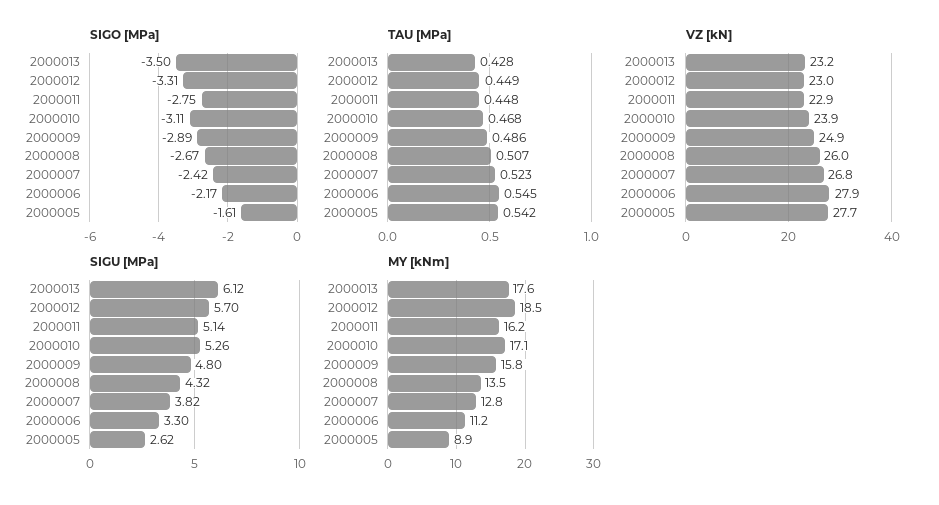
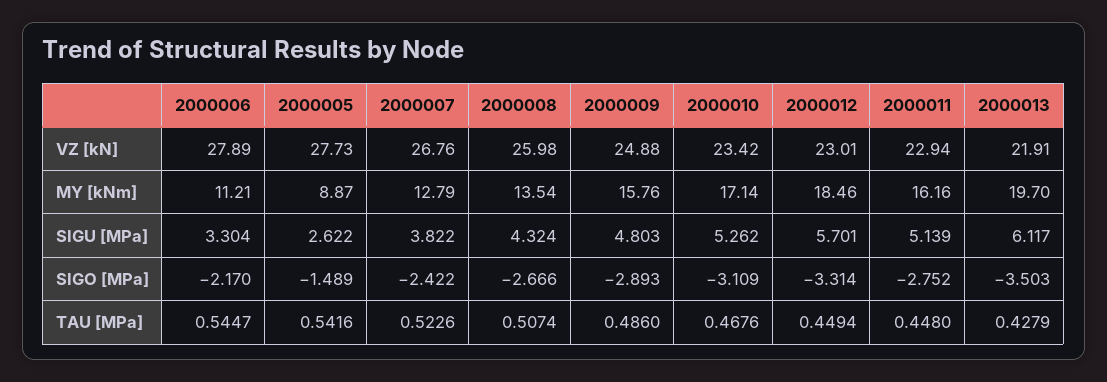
  {
    "SIGO [MPa]": {
      "2000013": -3.503,
      "2000012": -3.314,
      "2000011": -2.752,
      "2000010": -3.109,
      "2000009": -2.893,
      "2000008": -2.666,
      "2000007": -2.422,
      "2000006": -2.17,
-     "2000005": -1.61
+     "2000005": -1.489
    },
    "TAU [MPa]": {
      "2000013": 0.4279,
      "2000012": 0.4494,
      "2000011": 0.448,
      "2000010": 0.4676,
      "2000009": 0.486,
      "2000008": 0.5074,
      "2000007": 0.5226,
      "2000006": 0.5447,
      "2000005": 0.5416
    },
    "VZ [kN]": {
-     "2000013": 23.2,
+     "2000013": 21.91,
      "2000012": 23.01,
      "2000011": 22.94,
-     "2000010": 23.9,
+     "2000010": 23.42,
      "2000009": 24.88,
      "2000008": 25.98,
      "2000007": 26.76,
      "2000006": 27.89,
      "2000005": 27.73
    },
    "SIGU [MPa]": {
      "2000013": 6.117,
      "2000012": 5.701,
      "2000011": 5.139,
      "2000010": 5.262,
      "2000009": 4.803,
      "2000008": 4.324,
      "2000007": 3.822,
      "2000006": 3.304,
      "2000005": 2.622
    },
    "MY [kNm]": {
-     "2000013": 17.6,
+     "2000013": 19.7,
      "2000012": 18.46,
      "2000011": 16.16,
      "2000010": 17.14,
      "2000009": 15.76,
      "2000008": 13.54,
      "2000007": 12.79,
      "2000006": 11.21,
      "2000005": 8.87
    }
  }

